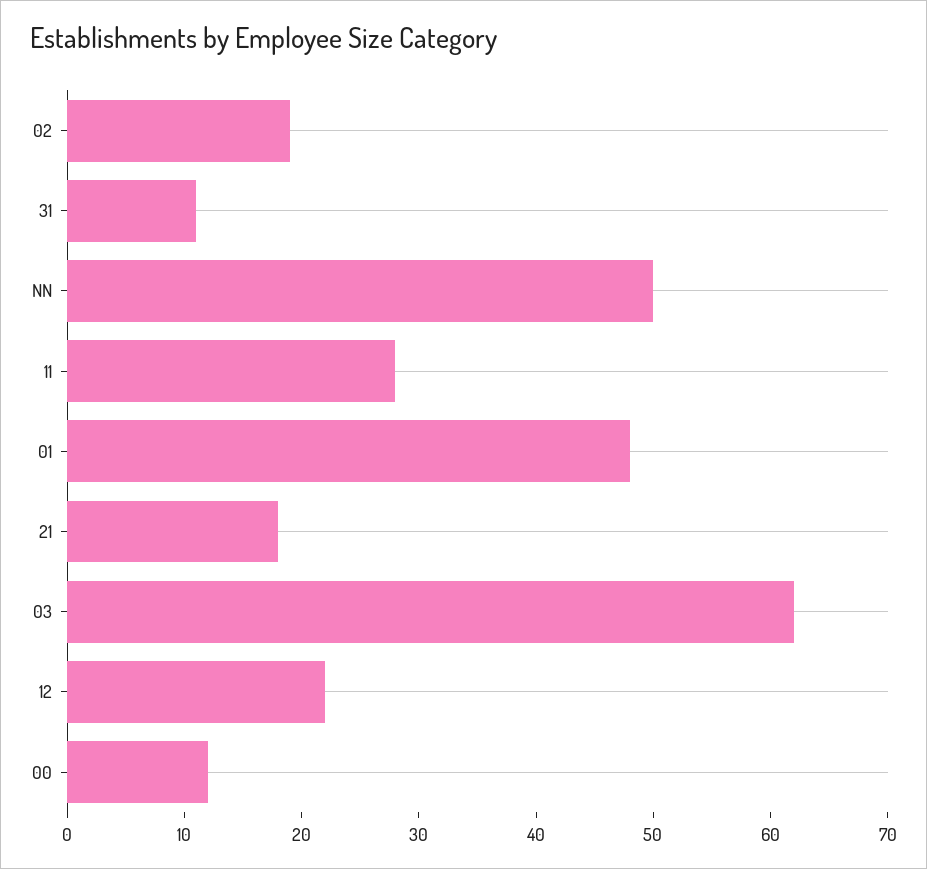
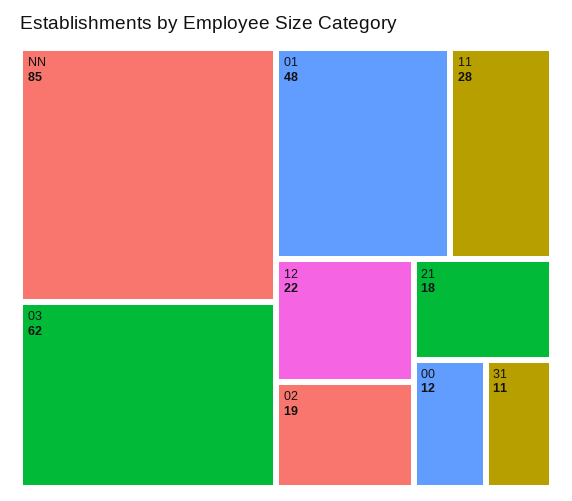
  {
    "02": 19,
    "31": 11,
-   "NN": 50,
+   "NN": 85,
    "11": 28,
    "01": 48,
    "21": 18,
    "03": 62,
    "12": 22,
    "00": 12
  }

